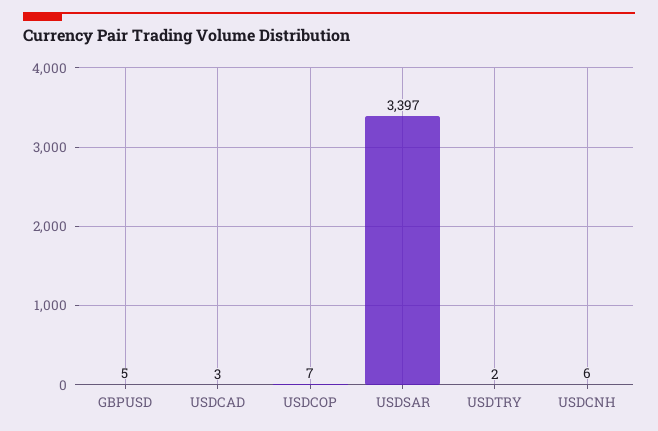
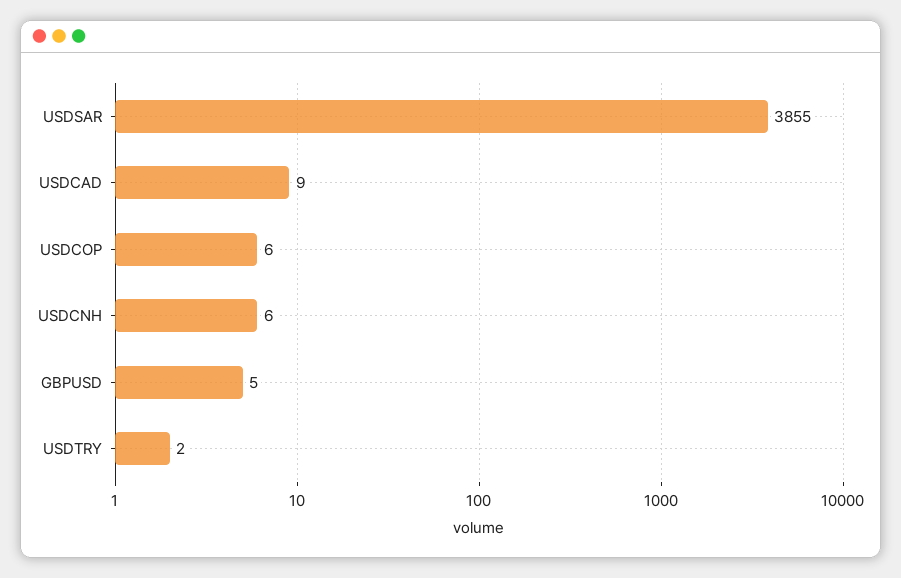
  {
    "GBPUSD": 5,
-   "USDCAD": 3,
+   "USDCAD": 9,
-   "USDCOP": 7,
+   "USDCOP": 6,
-   "USDSAR": 3397,
+   "USDSAR": 3855,
    "USDTRY": 2,
    "USDCNH": 6
  }

